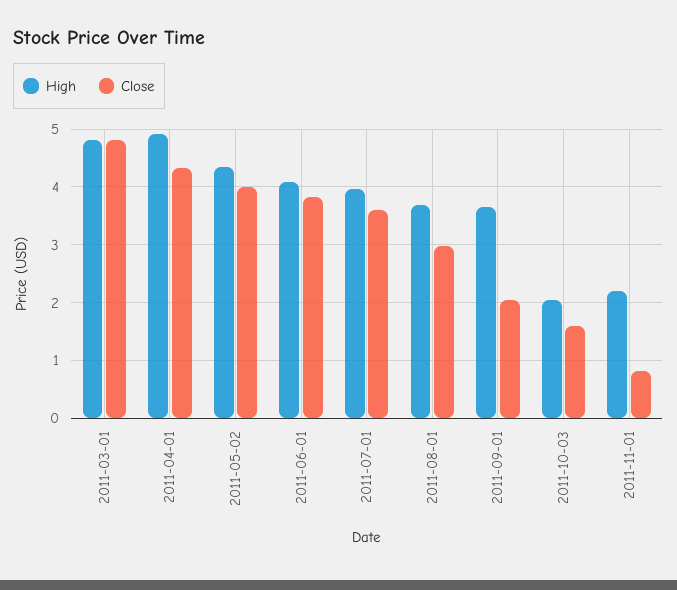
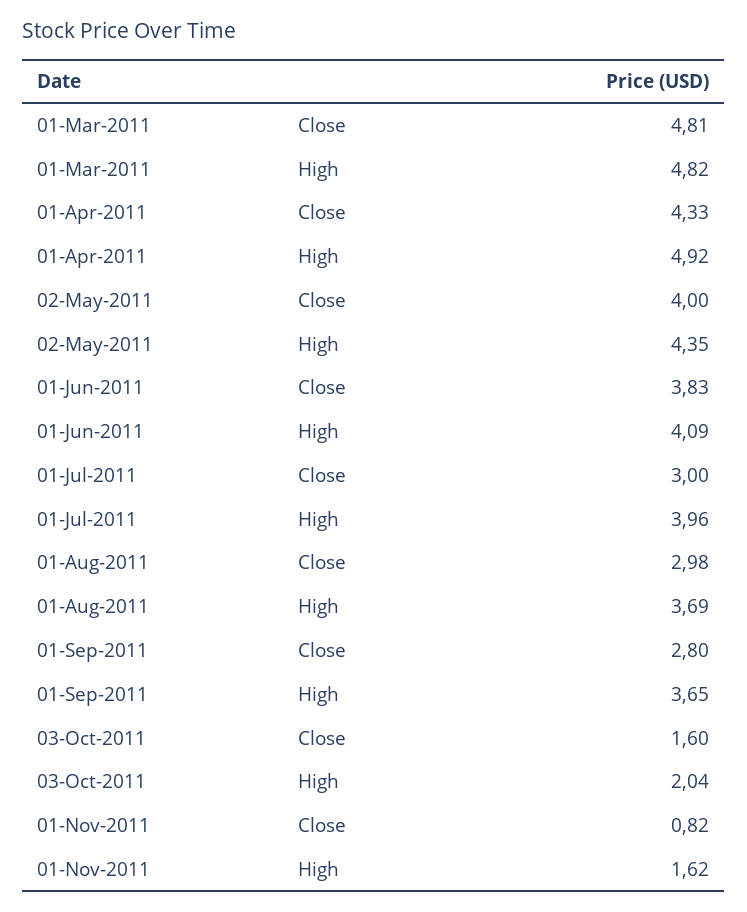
  {
    "High": {
      "2011-03-01": 4.82,
      "2011-04-01": 4.92,
      "2011-05-02": 4.35,
      "2011-06-01": 4.09,
      "2011-07-01": 3.96,
      "2011-08-01": 3.69,
      "2011-09-01": 3.65,
      "2011-10-03": 2.04,
-     "2011-11-01": 2.2
+     "2011-11-01": 1.62
    },
    "Close": {
      "2011-03-01": 4.81,
      "2011-04-01": 4.33,
      "2011-05-02": 4,
      "2011-06-01": 3.83,
-     "2011-07-01": 3.6,
+     "2011-07-01": 3,
      "2011-08-01": 2.98,
-     "2011-09-01": 2,
+     "2011-09-01": 2.8,
      "2011-10-03": 1.6,
      "2011-11-01": 0.82
    }
  }

